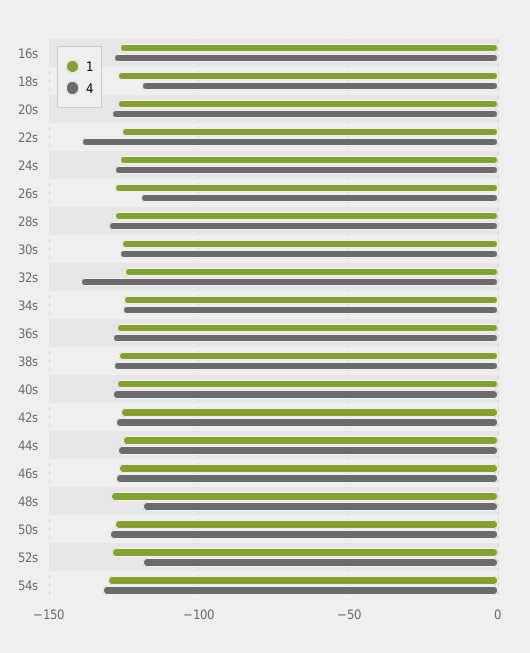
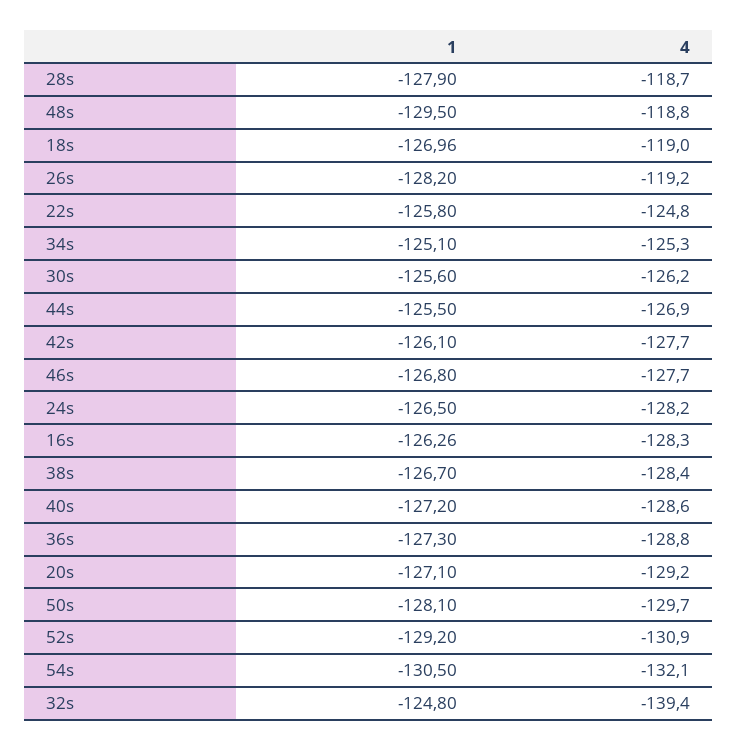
  {
    "1": {
      "16s": -126.26,
      "18s": -126.96,
      "20s": -127.1,
      "22s": -125.8,
      "24s": -126.5,
      "26s": -128.2,
      "28s": -127.9,
      "30s": -125.6,
      "32s": -124.8,
      "34s": -125.1,
      "36s": -127.3,
      "38s": -126.7,
      "40s": -127.2,
      "42s": -126.1,
      "44s": -125.5,
      "46s": -126.8,
      "48s": -129.5,
      "50s": -128.1,
      "52s": -129.2,
      "54s": -130.5
    },
    "4": {
      "16s": -128.3,
      "18s": -119,
      "20s": -129.2,
-     "22s": -140,
+     "22s": -124.8,
      "24s": -128.2,
      "26s": -119.2,
-     "28s": -130,
+     "28s": -118.7,
      "30s": -126.2,
      "32s": -139.4,
      "34s": -125.3,
      "36s": -128.8,
      "38s": -128.4,
      "40s": -128.6,
      "42s": -127.7,
      "44s": -126.9,
      "46s": -127.7,
      "48s": -118.8,
      "50s": -129.7,
-     "52s": -120,
+     "52s": -130.9,
      "54s": -132.1
    }
  }

